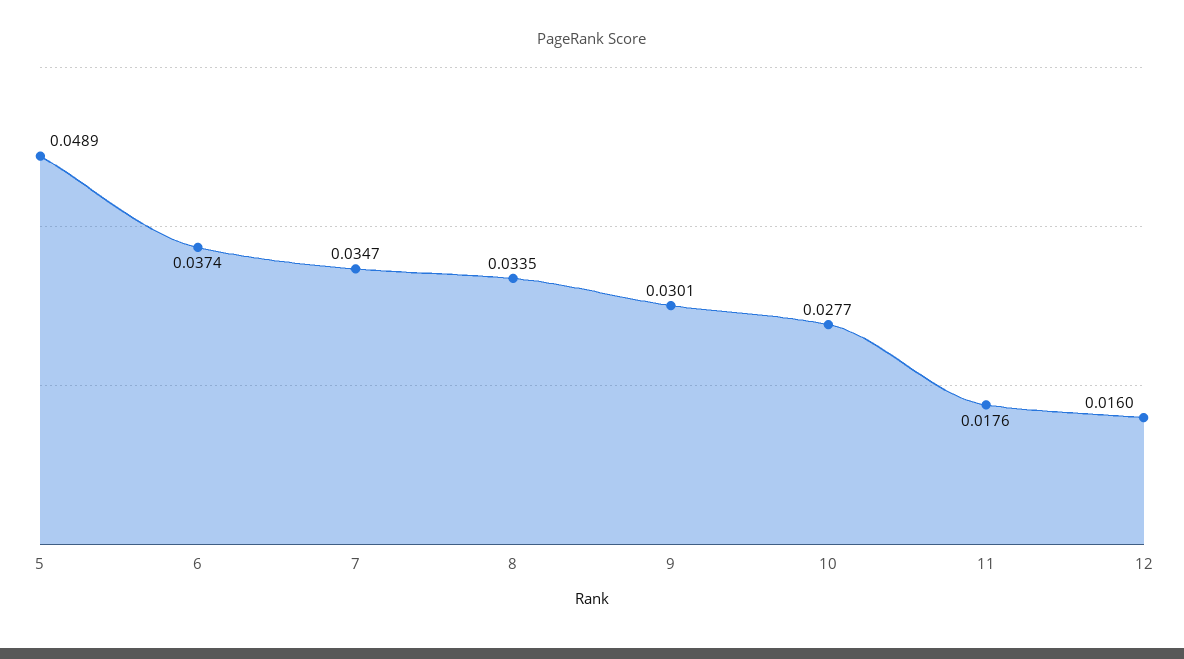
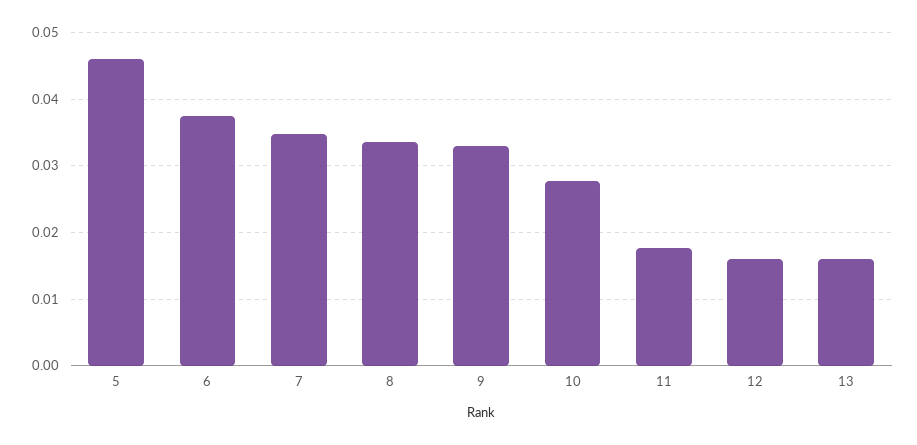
  {
-   "5": 0.0489,
+   "5": 0.046,
    "6": 0.0374,
    "7": 0.0347,
    "8": 0.0335,
-   "9": 0.0301,
+   "9": 0.033,
    "10": 0.0277,
    "11": 0.0176,
-   "12": 0.016
+   "12": 0.016,
+   "13": 0.016
  }

